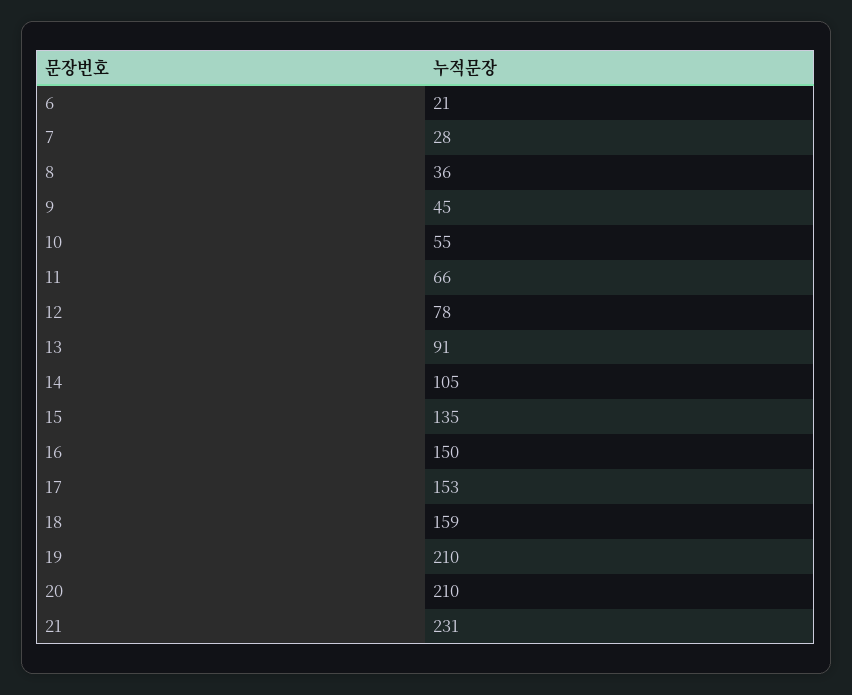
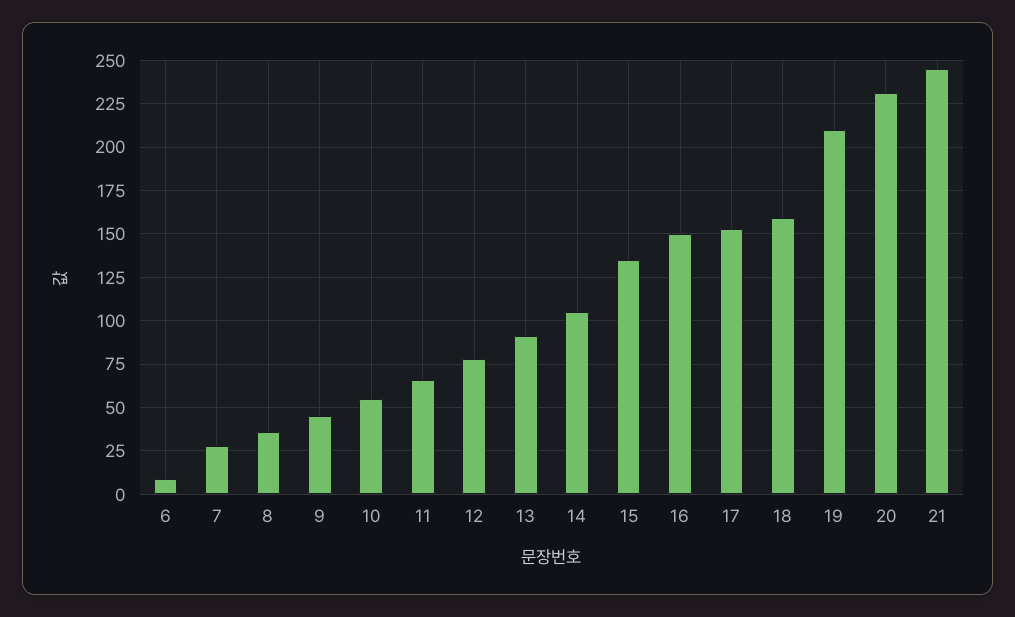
  {
-   "6": 21,
+   "6": 10,
    "7": 28,
    "8": 36,
    "9": 45,
    "10": 55,
    "11": 66,
    "12": 78,
    "13": 91,
    "14": 105,
    "15": 135,
    "16": 150,
    "17": 153,
    "18": 159,
    "19": 210,
-   "20": 210,
+   "20": 230,
-   "21": 231
+   "21": 245
  }

